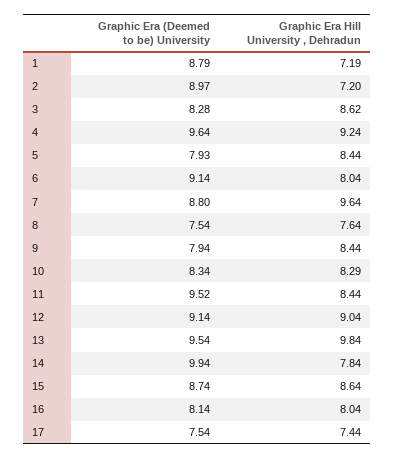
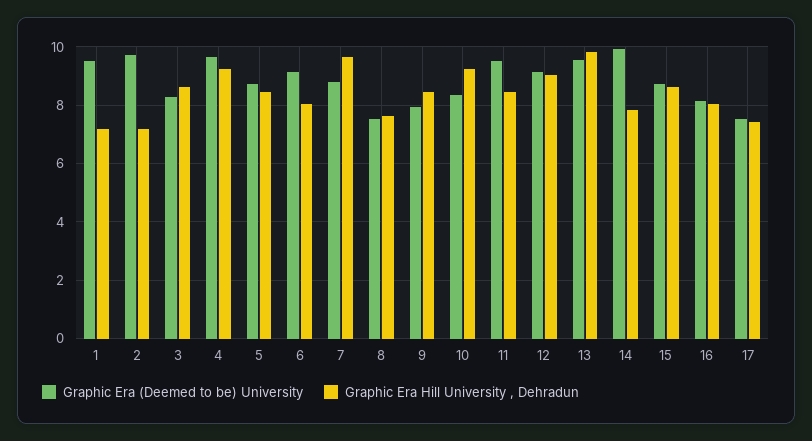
  {
    "Graphic Era (Deemed to be) University": {
-     "1": 8.79,
+     "1": 9.5,
-     "2": 8.97,
+     "2": 9.75,
      "3": 8.28,
      "4": 9.64,
-     "5": 7.93,
+     "5": 8.75,
      "6": 9.14,
      "7": 8.8,
      "8": 7.54,
      "9": 7.94,
      "10": 8.34,
      "11": 9.52,
      "12": 9.14,
      "13": 9.54,
      "14": 9.94,
      "15": 8.74,
      "16": 8.14,
      "17": 7.54
    },
    "Graphic Era Hill University , Dehradun": {
      "1": 7.19,
      "2": 7.2,
      "3": 8.62,
      "4": 9.24,
      "5": 8.44,
      "6": 8.04,
      "7": 9.64,
      "8": 7.64,
      "9": 8.44,
-     "10": 8.29,
+     "10": 9.25,
      "11": 8.44,
      "12": 9.04,
      "13": 9.84,
      "14": 7.84,
      "15": 8.64,
      "16": 8.04,
      "17": 7.44
    }
  }

